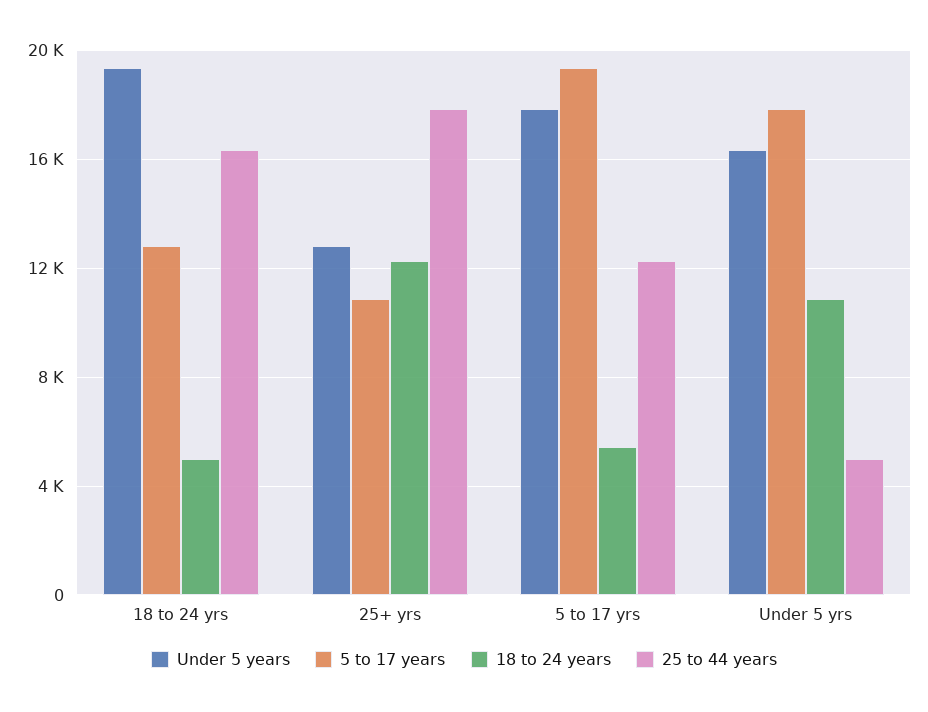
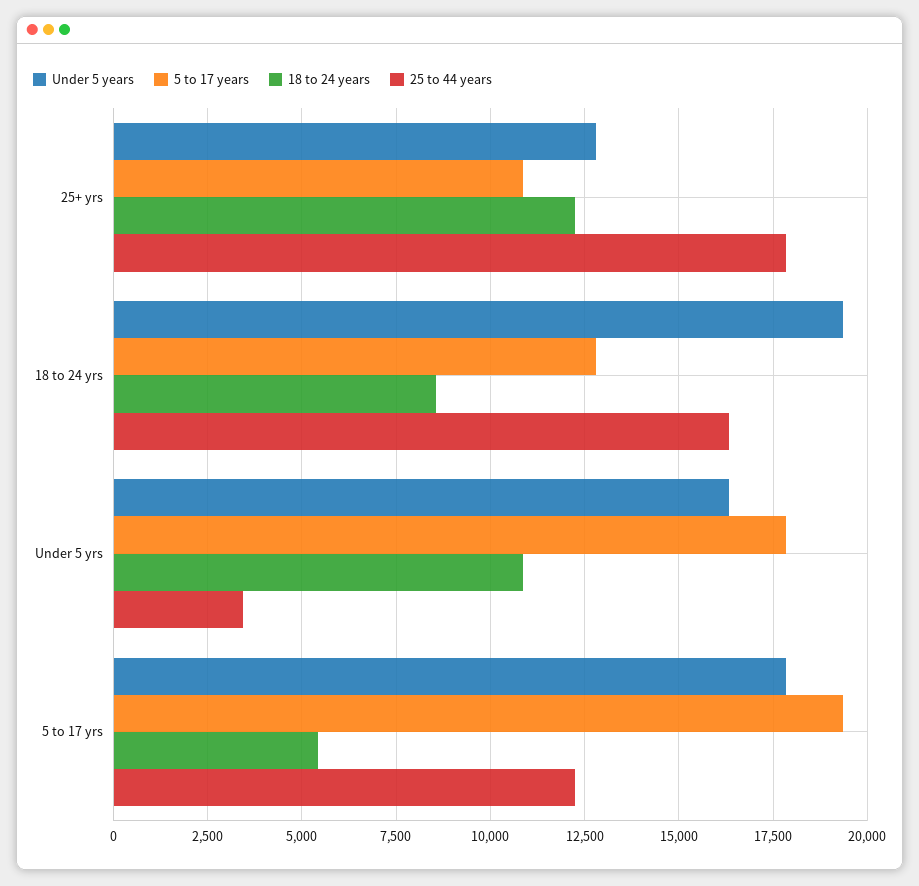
  {
    "Under 5 years": {
      "18 to 24 yrs": 19250,
      "25+ yrs": 12750,
      "5 to 17 yrs": 17750,
      "Under 5 yrs": 16250
    },
    "5 to 17 years": {
      "18 to 24 yrs": 12750,
      "25+ yrs": 10750,
      "5 to 17 yrs": 19250,
      "Under 5 yrs": 17750
    },
    "18 to 24 years": {
-     "18 to 24 yrs": 5000,
+     "18 to 24 yrs": 8500,
      "25+ yrs": 12250,
      "5 to 17 yrs": 5500,
      "Under 5 yrs": 10750
    },
    "25 to 44 years": {
      "18 to 24 yrs": 16250,
      "25+ yrs": 17750,
      "5 to 17 yrs": 12250,
-     "Under 5 yrs": 5000
+     "Under 5 yrs": 3500
    }
  }

